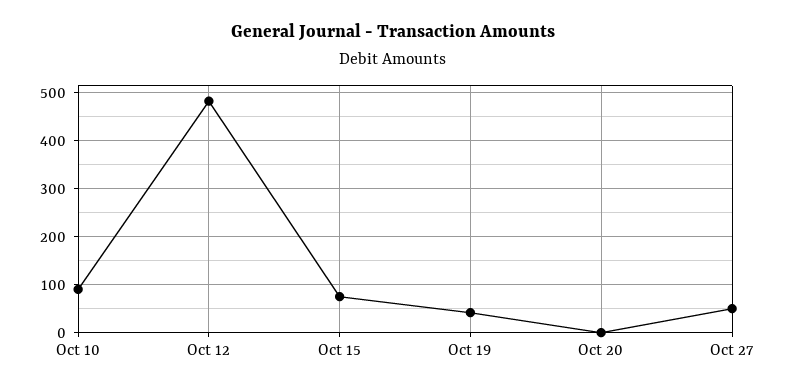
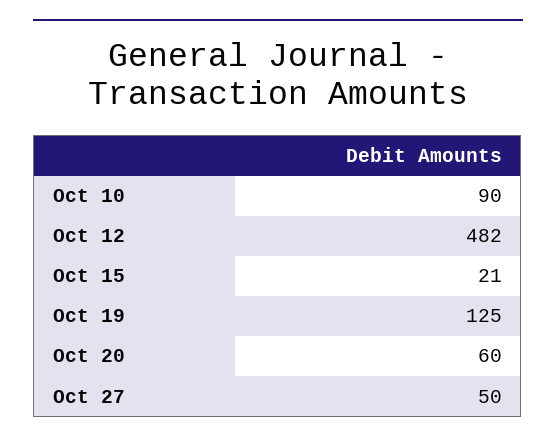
  {
    "Oct 10": 90,
    "Oct 12": 482,
-   "Oct 15": 80,
+   "Oct 15": 21,
-   "Oct 19": 40,
+   "Oct 19": 125,
-   "Oct 20": 0,
+   "Oct 20": 60,
    "Oct 27": 50
  }

